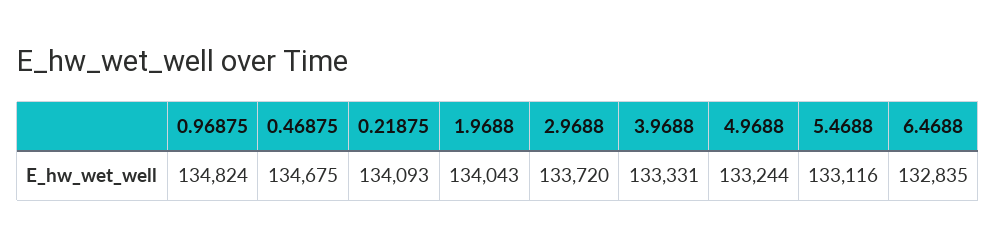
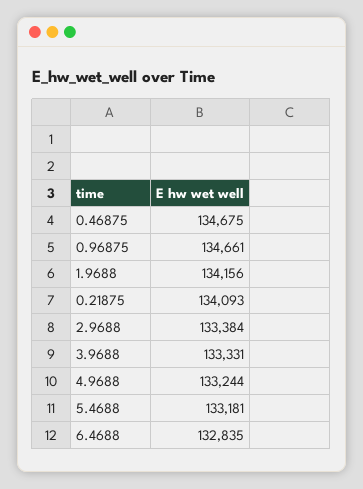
  {
-   "0.96875": 134824,
+   "0.96875": 134661,
    "0.46875": 134675,
    "0.21875": 134093,
-   "1.9688": 134043,
+   "1.9688": 134156,
-   "2.9688": 133720,
+   "2.9688": 133384,
    "3.9688": 133331,
    "4.9688": 133244,
-   "5.4688": 133116,
+   "5.4688": 133181,
    "6.4688": 132835
  }

